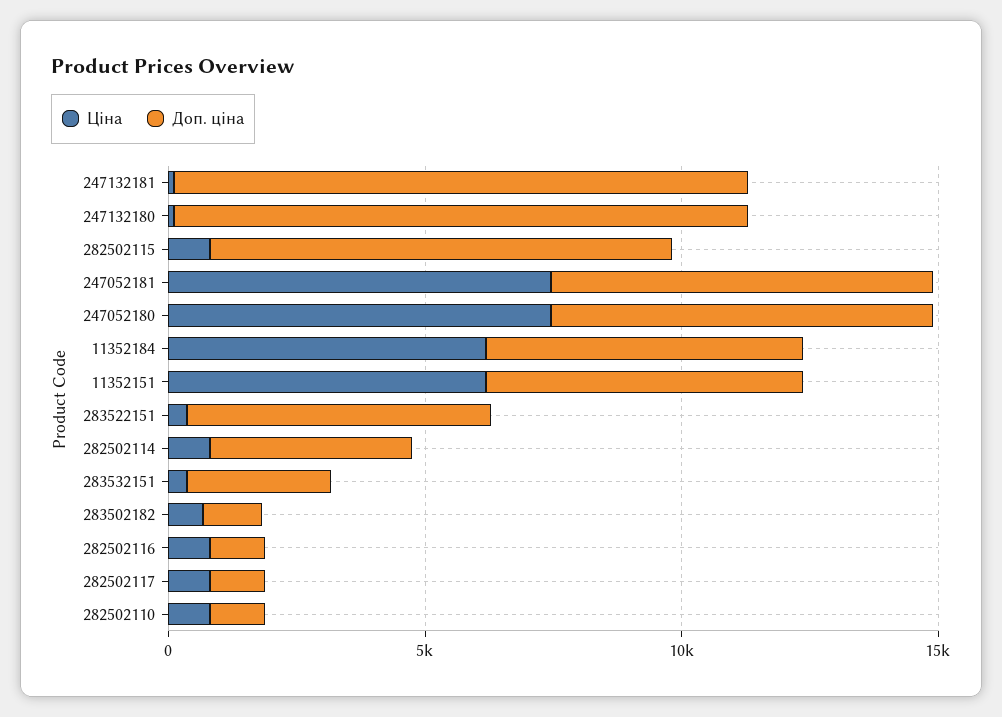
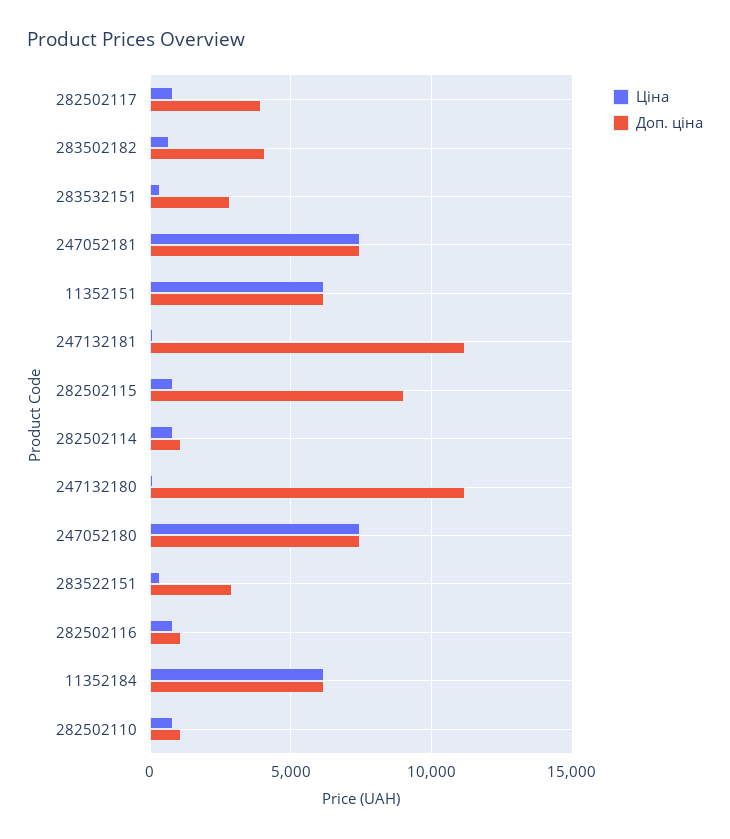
  {
    "Ціна": {
      "247132181": 0,
      "247132180": 0,
      "282502115": 1000,
      "247052181": 7500,
      "247052180": 7500,
      "11352184": 6000,
      "11352151": 6000,
      "283522151": 500,
      "282502114": 1000,
      "283532151": 500,
      "283502182": 500,
      "282502116": 1000,
      "282502117": 1000,
      "282502110": 1000
    },
    "Доп. ціна": {
      "247132181": 11000,
      "247132180": 11000,
      "282502115": 9000,
      "247052181": 7500,
      "247052180": 7500,
      "11352184": 6000,
      "11352151": 6000,
-     "283522151": 6000,
+     "283522151": 3000,
-     "282502114": 4000,
+     "282502114": 1000,
      "283532151": 3000,
-     "283502182": 1000,
+     "283502182": 4000,
      "282502116": 1000,
-     "282502117": 1000,
+     "282502117": 4000,
      "282502110": 1000
    }
  }

